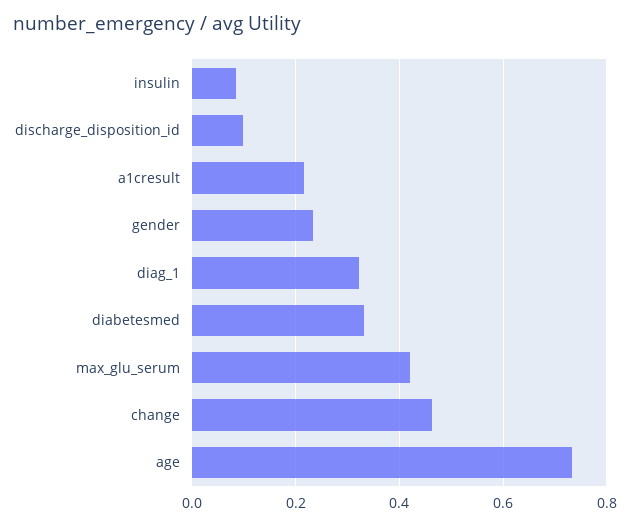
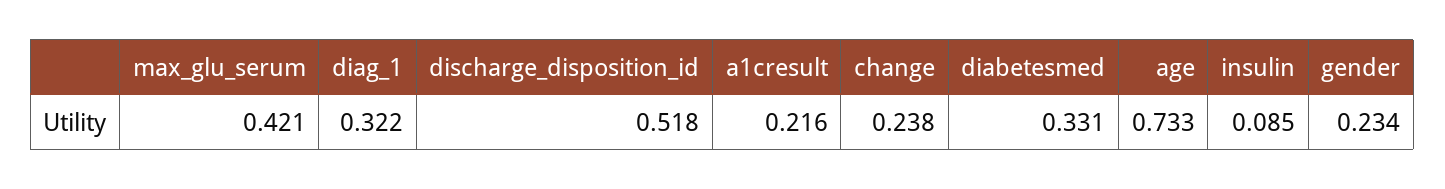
  {
    "insulin": 0.085,
-   "discharge_disposition_id": 0.1,
+   "discharge_disposition_id": 0.518,
    "a1cresult": 0.216,
    "gender": 0.234,
    "diag_1": 0.322,
    "diabetesmed": 0.331,
    "max_glu_serum": 0.421,
-   "change": 0.46,
+   "change": 0.238,
    "age": 0.733
  }

